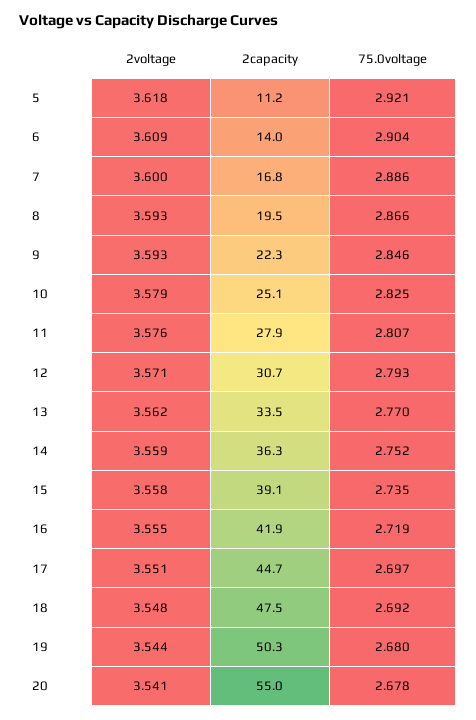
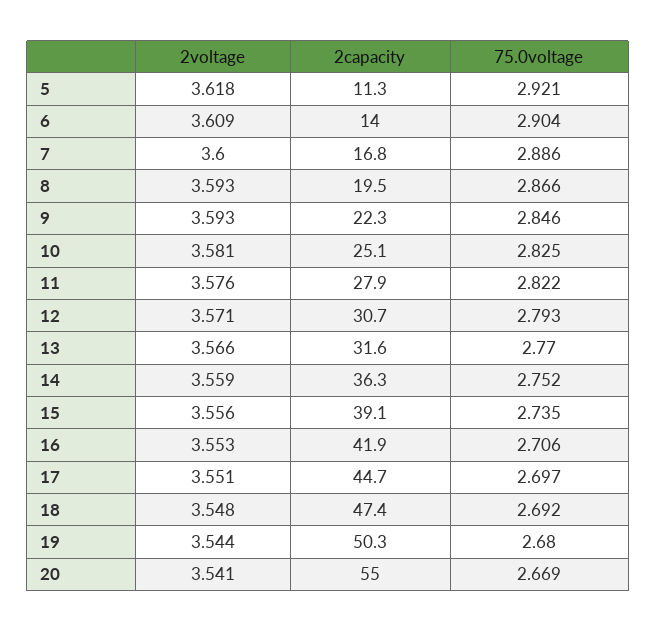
  {
    "2voltage": {
      "5": 3.618,
      "6": 3.609,
      "7": 3.6,
      "8": 3.593,
      "9": 3.593,
-     "10": 3.579,
+     "10": 3.581,
      "11": 3.576,
      "12": 3.571,
-     "13": 3.562,
+     "13": 3.566,
      "14": 3.559,
-     "15": 3.558,
+     "15": 3.556,
-     "16": 3.555,
+     "16": 3.553,
      "17": 3.551,
      "18": 3.548,
      "19": 3.544,
      "20": 3.541
    },
    "2capacity": {
-     "5": 11.2,
+     "5": 11.3,
      "6": 14,
      "7": 16.8,
      "8": 19.5,
      "9": 22.3,
      "10": 25.1,
      "11": 27.9,
      "12": 30.7,
-     "13": 33.5,
+     "13": 31.6,
      "14": 36.3,
      "15": 39.1,
      "16": 41.9,
      "17": 44.7,
-     "18": 47.5,
+     "18": 47.4,
      "19": 50.3,
      "20": 55
    },
    "75.0voltage": {
      "5": 2.921,
      "6": 2.904,
      "7": 2.886,
      "8": 2.866,
      "9": 2.846,
      "10": 2.825,
-     "11": 2.807,
+     "11": 2.822,
      "12": 2.793,
      "13": 2.77,
      "14": 2.752,
      "15": 2.735,
-     "16": 2.719,
+     "16": 2.706,
      "17": 2.697,
      "18": 2.692,
      "19": 2.68,
-     "20": 2.678
+     "20": 2.669
    }
  }

